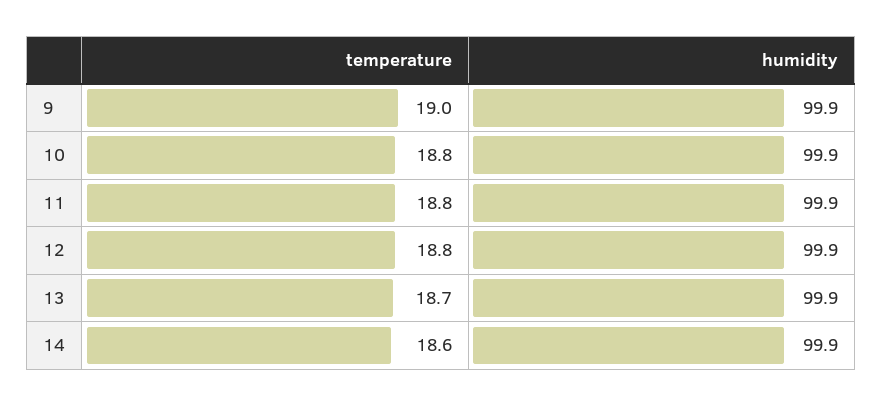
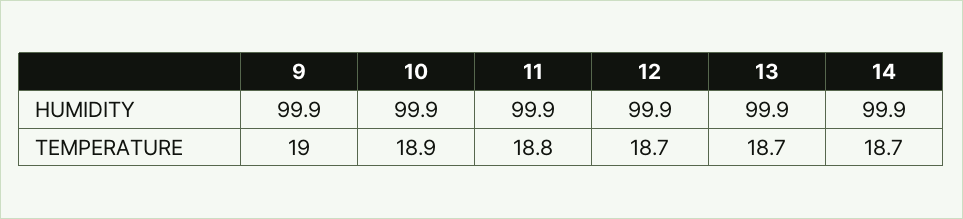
  {
    "temperature": {
      "9": 19,
-     "10": 18.8,
+     "10": 18.9,
      "11": 18.8,
-     "12": 18.8,
+     "12": 18.7,
      "13": 18.7,
-     "14": 18.6
+     "14": 18.7
    },
    "humidity": {
      "9": 99.9,
      "10": 99.9,
      "11": 99.9,
      "12": 99.9,
      "13": 99.9,
      "14": 99.9
    }
  }

